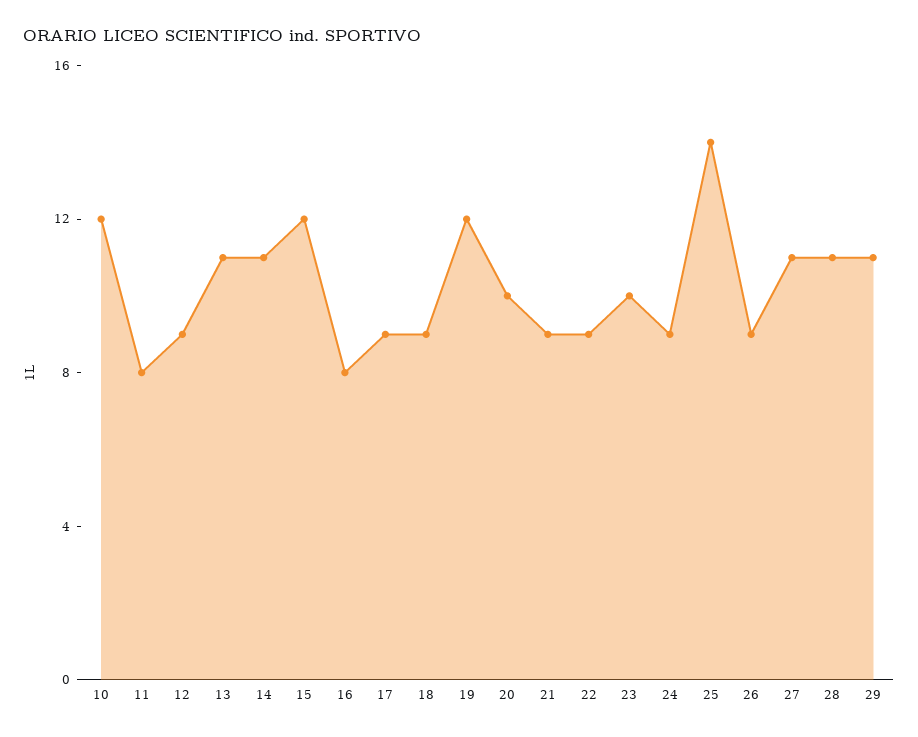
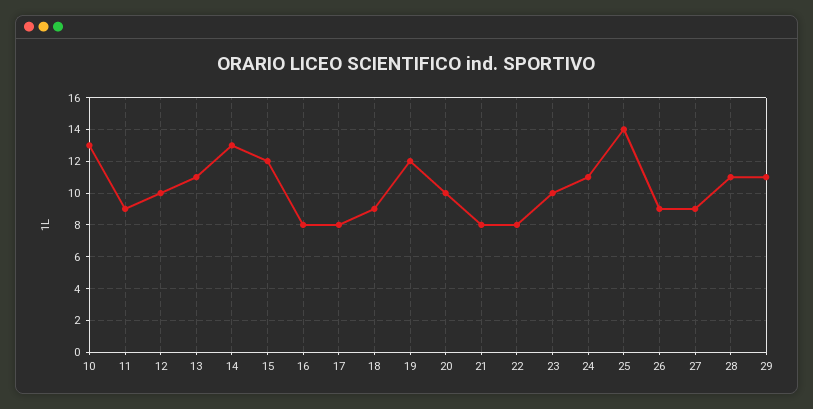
  {
-   "10": 12,
+   "10": 13,
-   "11": 8,
+   "11": 9,
-   "12": 9,
+   "12": 10,
    "13": 11,
-   "14": 11,
+   "14": 13,
    "15": 12,
    "16": 8,
-   "17": 9,
+   "17": 8,
    "18": 9,
    "19": 12,
    "20": 10,
-   "21": 9,
+   "21": 8,
-   "22": 9,
+   "22": 8,
    "23": 10,
-   "24": 9,
+   "24": 11,
    "25": 14,
    "26": 9,
-   "27": 11,
+   "27": 9,
    "28": 11,
    "29": 11
  }

